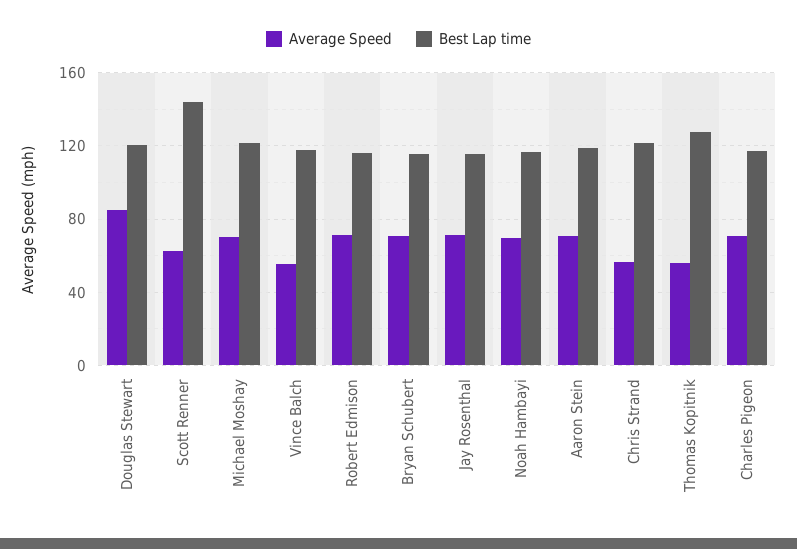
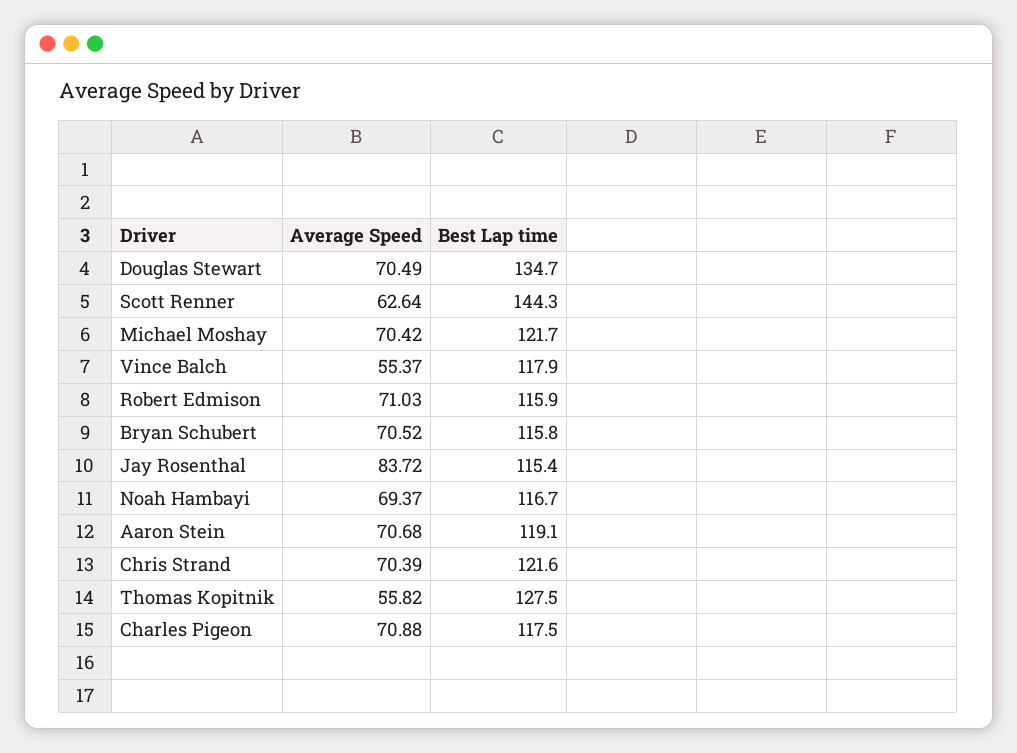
  {
    "Average Speed": {
-     "Douglas Stewart": 85,
+     "Douglas Stewart": 70.49,
      "Scott Renner": 62.64,
      "Michael Moshay": 70.42,
      "Vince Balch": 55.37,
      "Robert Edmison": 71.03,
      "Bryan Schubert": 70.52,
-     "Jay Rosenthal": 70,
+     "Jay Rosenthal": 83.72,
      "Noah Hambayi": 69.37,
      "Aaron Stein": 70.68,
-     "Chris Strand": 55,
+     "Chris Strand": 70.39,
      "Thomas Kopitnik": 55.82,
      "Charles Pigeon": 70.88
    },
    "Best Lap time": {
-     "Douglas Stewart": 120,
+     "Douglas Stewart": 134.7,
      "Scott Renner": 144.3,
      "Michael Moshay": 121.7,
      "Vince Balch": 117.9,
      "Robert Edmison": 115.9,
      "Bryan Schubert": 115.8,
      "Jay Rosenthal": 115.4,
      "Noah Hambayi": 116.7,
      "Aaron Stein": 119.1,
      "Chris Strand": 121.6,
      "Thomas Kopitnik": 127.5,
      "Charles Pigeon": 117.5
    }
  }

